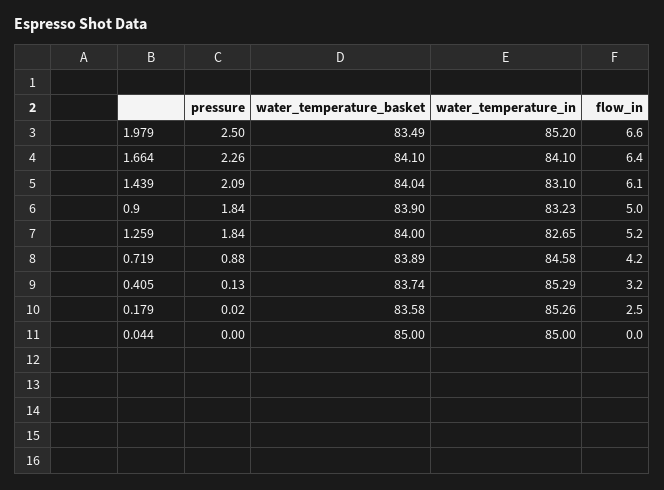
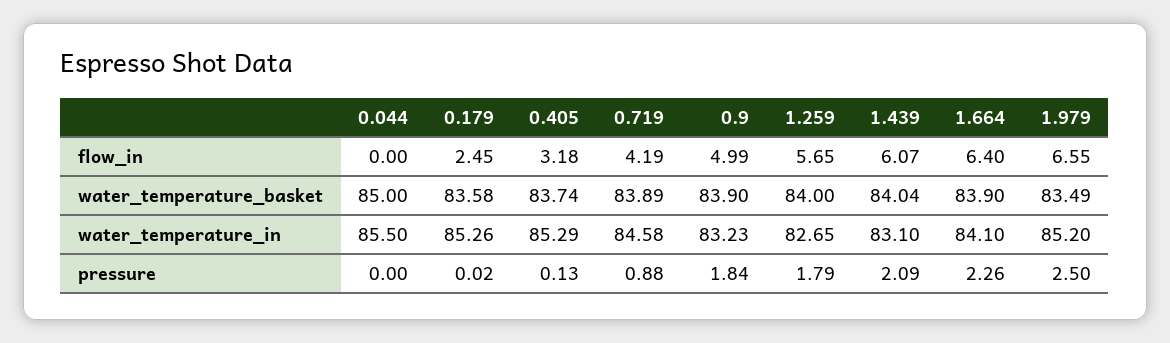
  {
    "pressure": {
      "1.979": 2.5,
      "1.664": 2.26,
      "1.439": 2.09,
      "0.9": 1.84,
-     "1.259": 1.84,
+     "1.259": 1.79,
      "0.719": 0.88,
      "0.405": 0.13,
      "0.179": 0.02,
      "0.044": 0
    },
    "water_temperature_basket": {
      "1.979": 83.49,
-     "1.664": 84.1,
+     "1.664": 83.9,
      "1.439": 84.04,
      "0.9": 83.9,
      "1.259": 84,
      "0.719": 83.89,
      "0.405": 83.74,
      "0.179": 83.58,
      "0.044": 85
    },
    "water_temperature_in": {
      "1.979": 85.2,
      "1.664": 84.1,
      "1.439": 83.1,
      "0.9": 83.23,
      "1.259": 82.65,
      "0.719": 84.58,
      "0.405": 85.29,
      "0.179": 85.26,
-     "0.044": 85
+     "0.044": 85.5
    },
    "flow_in": {
      "1.979": 6.55,
      "1.664": 6.4,
      "1.439": 6.07,
      "0.9": 4.99,
-     "1.259": 5.2,
+     "1.259": 5.65,
      "0.719": 4.19,
      "0.405": 3.18,
      "0.179": 2.45,
      "0.044": 0
    }
  }

